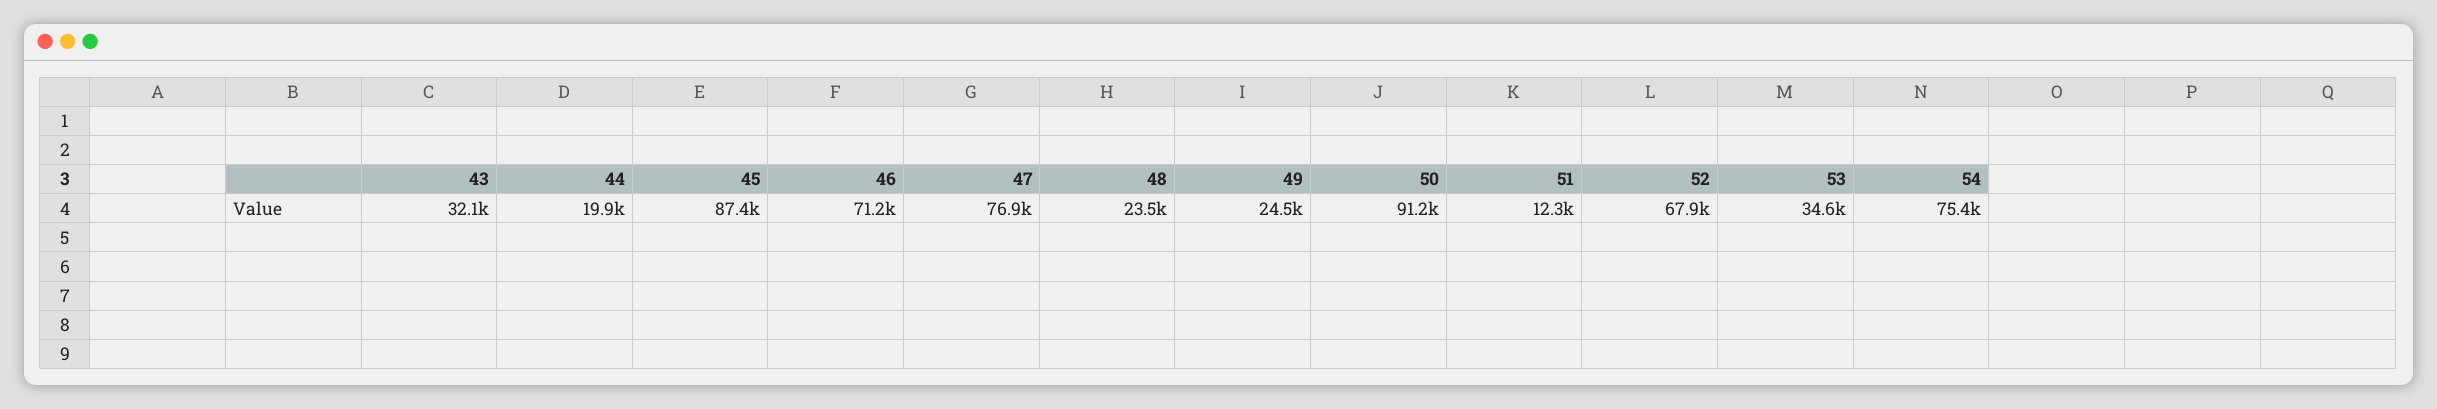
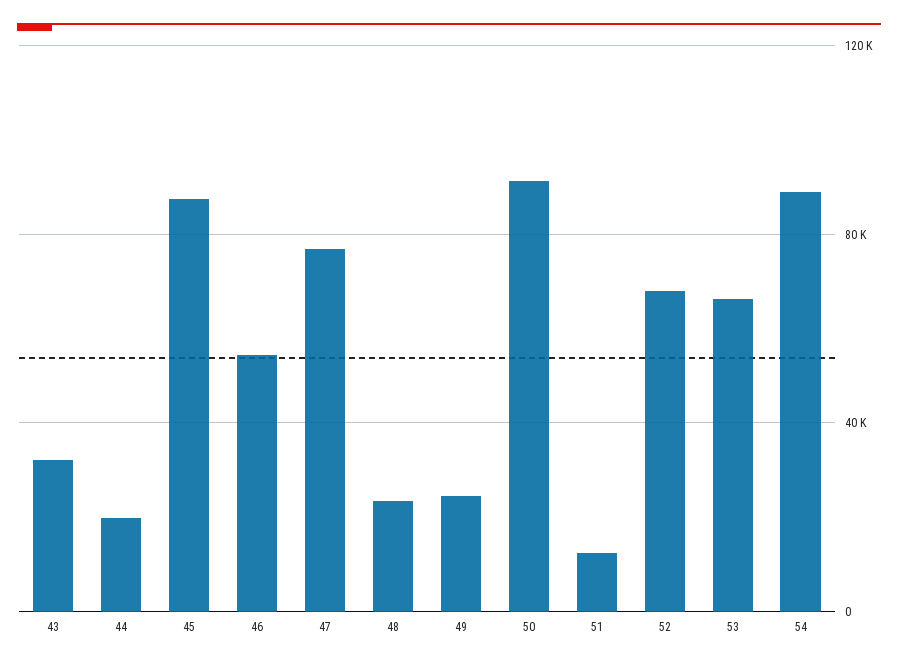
  {
    "43": 32100,
    "44": 19900,
    "45": 87400,
-   "46": 71200,
+   "46": 55000,
    "47": 76900,
    "48": 23500,
    "49": 24500,
    "50": 91200,
    "51": 12300,
    "52": 67900,
-   "53": 34600,
+   "53": 65000,
-   "54": 75400
+   "54": 90000
  }

